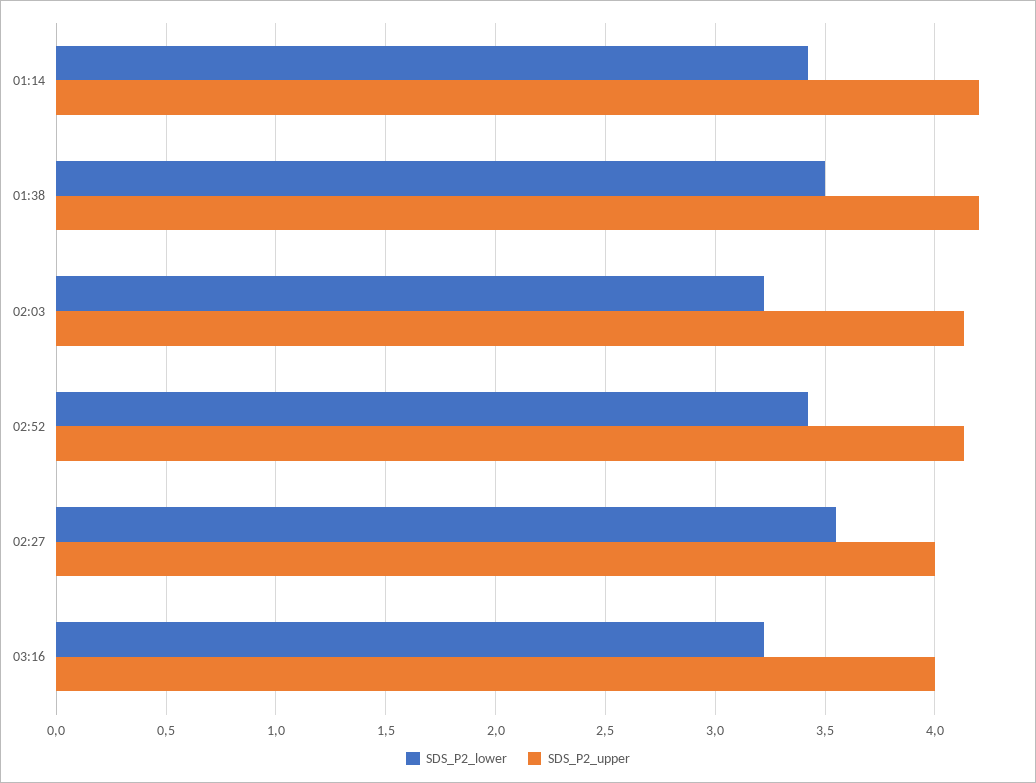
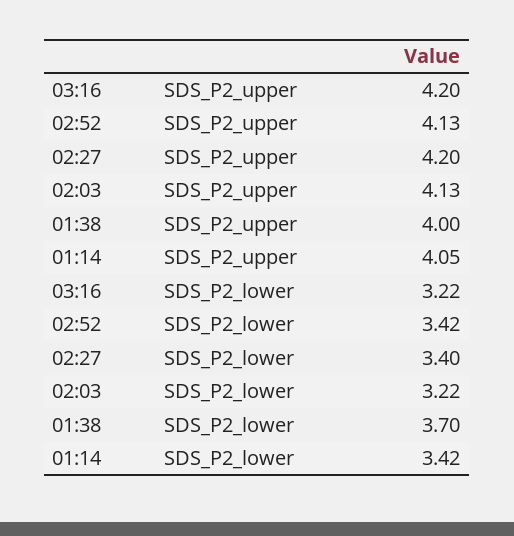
  {
    "SDS_P2_lower": {
      "01:14": 3.42,
-     "01:38": 3.5,
+     "01:38": 3.7,
      "02:03": 3.22,
      "02:52": 3.42,
-     "02:27": 3.55,
+     "02:27": 3.4,
      "03:16": 3.22
    },
    "SDS_P2_upper": {
-     "01:14": 4.2,
+     "01:14": 4.05,
-     "01:38": 4.2,
+     "01:38": 4,
      "02:03": 4.13,
      "02:52": 4.13,
-     "02:27": 4,
+     "02:27": 4.2,
-     "03:16": 4
+     "03:16": 4.2
    }
  }

